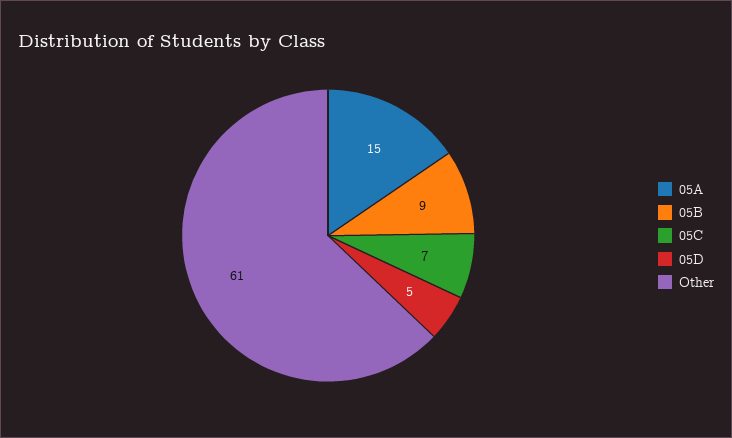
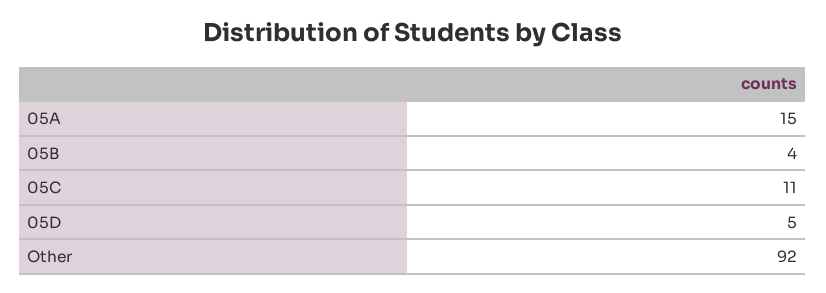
  {
    "05A": 15,
-   "05B": 9,
+   "05B": 4,
-   "05C": 7,
+   "05C": 11,
    "05D": 5,
-   "Other": 61
+   "Other": 92
  }

